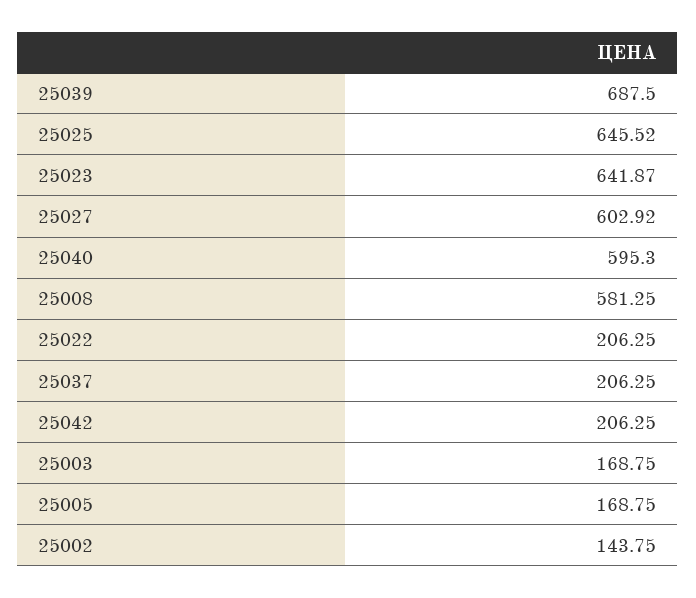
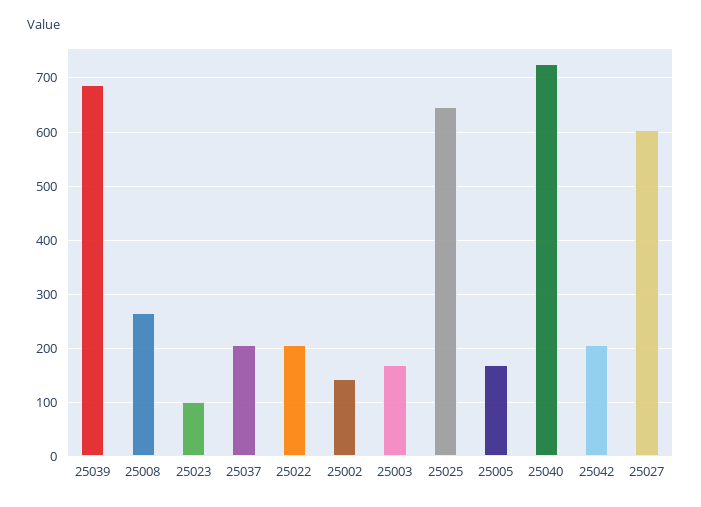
  {
    "25039": 687.5,
    "25025": 645.52,
-   "25023": 641.87,
+   "25023": 100,
    "25027": 602.92,
-   "25040": 595.3,
+   "25040": 720,
-   "25008": 581.25,
+   "25008": 260,
    "25022": 206.25,
    "25037": 206.25,
    "25042": 206.25,
    "25003": 168.75,
    "25005": 168.75,
    "25002": 143.75
  }

